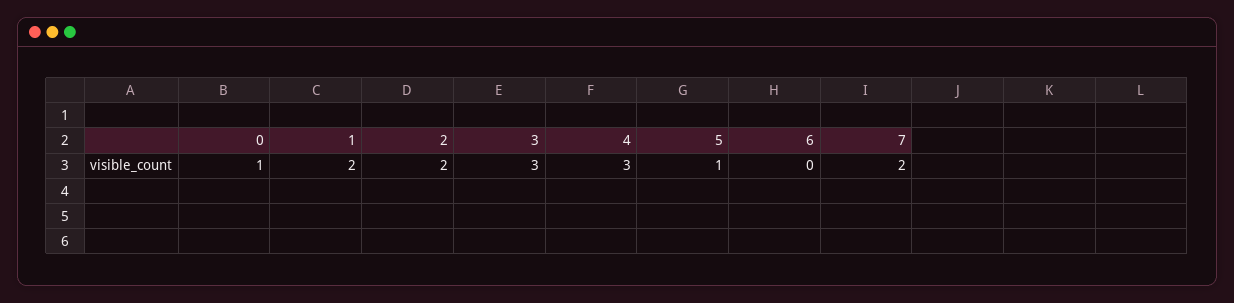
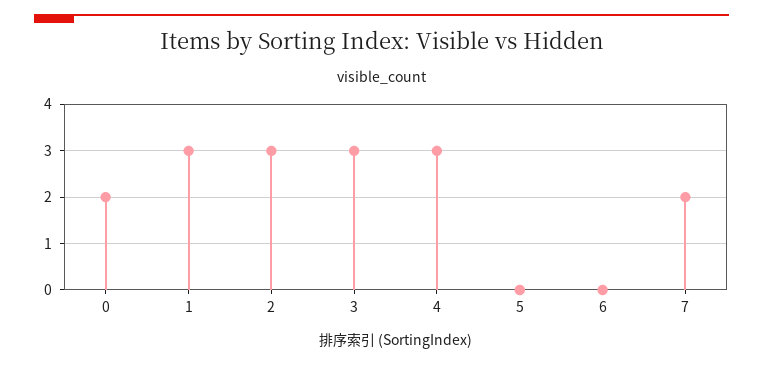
  {
-   "0": 1,
+   "0": 2,
-   "1": 2,
+   "1": 3,
-   "2": 2,
+   "2": 3,
    "3": 3,
    "4": 3,
-   "5": 1,
+   "5": 0,
    "6": 0,
    "7": 2
  }

